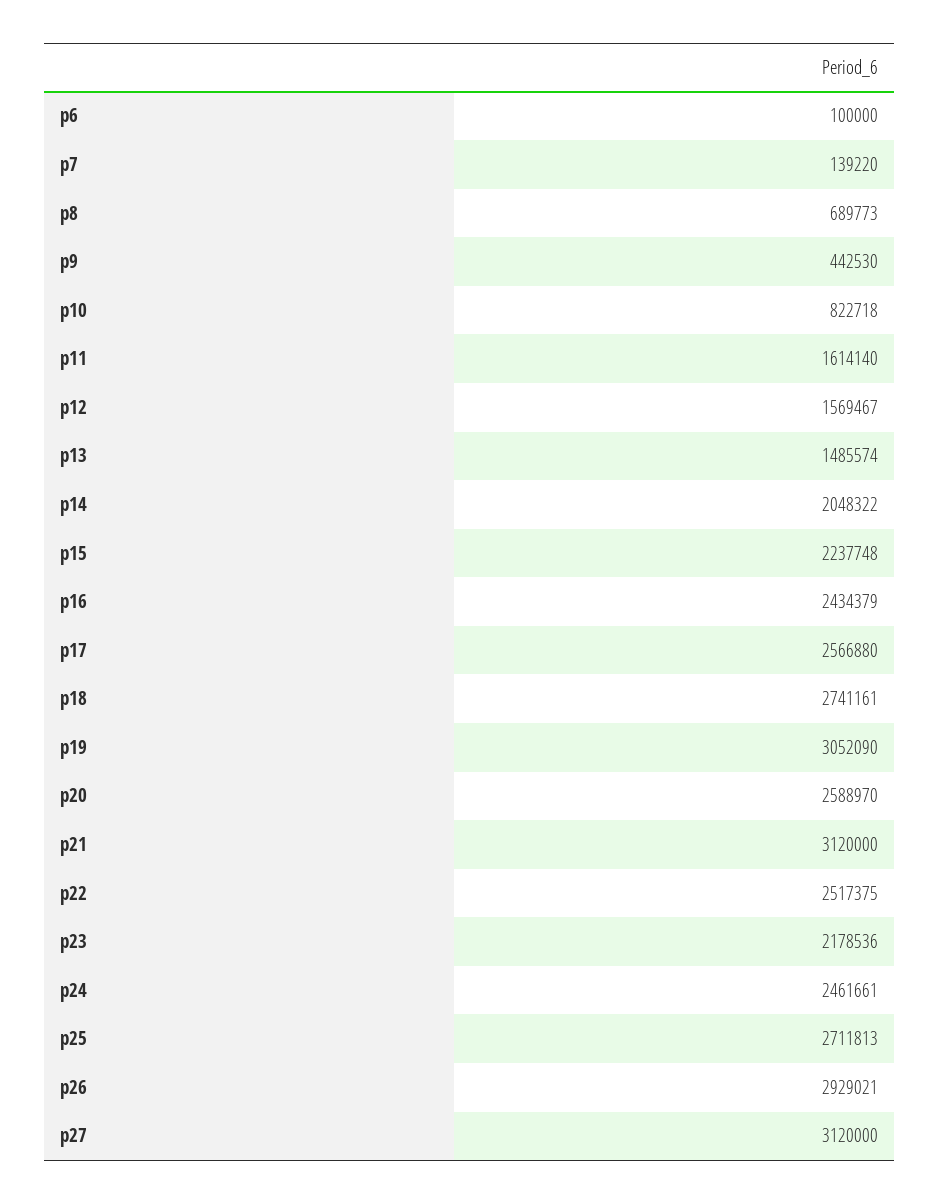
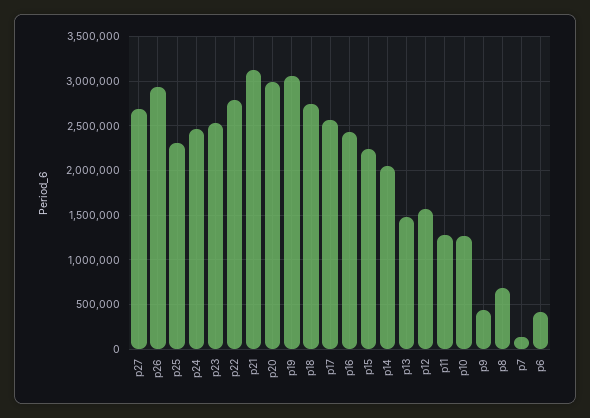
  {
-   "p6": 100000,
+   "p6": 400000,
    "p7": 139220,
    "p8": 689773,
    "p9": 442530,
-   "p10": 822718,
+   "p10": 1300000,
-   "p11": 1614140,
+   "p11": 1300000,
    "p12": 1569467,
    "p13": 1485574,
    "p14": 2048322,
    "p15": 2237748,
    "p16": 2434379,
    "p17": 2566880,
    "p18": 2741161,
    "p19": 3052090,
-   "p20": 2588970,
+   "p20": 3000000,
    "p21": 3120000,
-   "p22": 2517375,
+   "p22": 2800000,
-   "p23": 2178536,
+   "p23": 2500000,
    "p24": 2461661,
-   "p25": 2711813,
+   "p25": 2300000,
    "p26": 2929021,
-   "p27": 3120000
+   "p27": 2700000
  }

